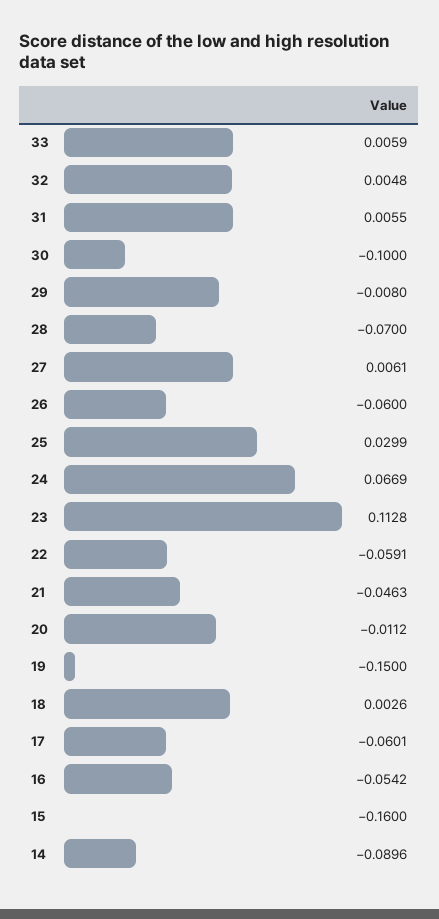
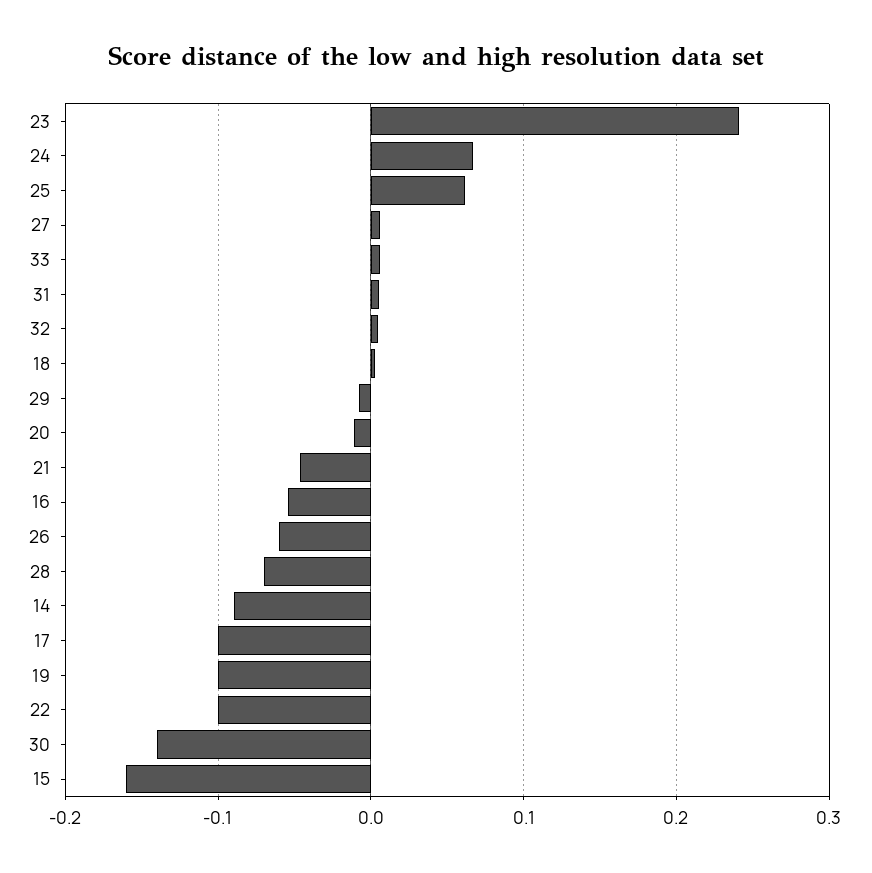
  {
    "33": 0.0059,
    "32": 0.0048,
    "31": 0.0055,
-   "30": -0.1,
+   "30": -0.14,
    "29": -0.008,
    "28": -0.07,
    "27": 0.0061,
    "26": -0.06,
-   "25": 0.0299,
+   "25": 0.06,
    "24": 0.0669,
-   "23": 0.1128,
+   "23": 0.24,
-   "22": -0.0591,
+   "22": -0.1,
    "21": -0.0463,
    "20": -0.0112,
-   "19": -0.15,
+   "19": -0.1,
    "18": 0.0026,
-   "17": -0.0601,
+   "17": -0.1,
    "16": -0.0542,
    "15": -0.16,
    "14": -0.0896
  }

